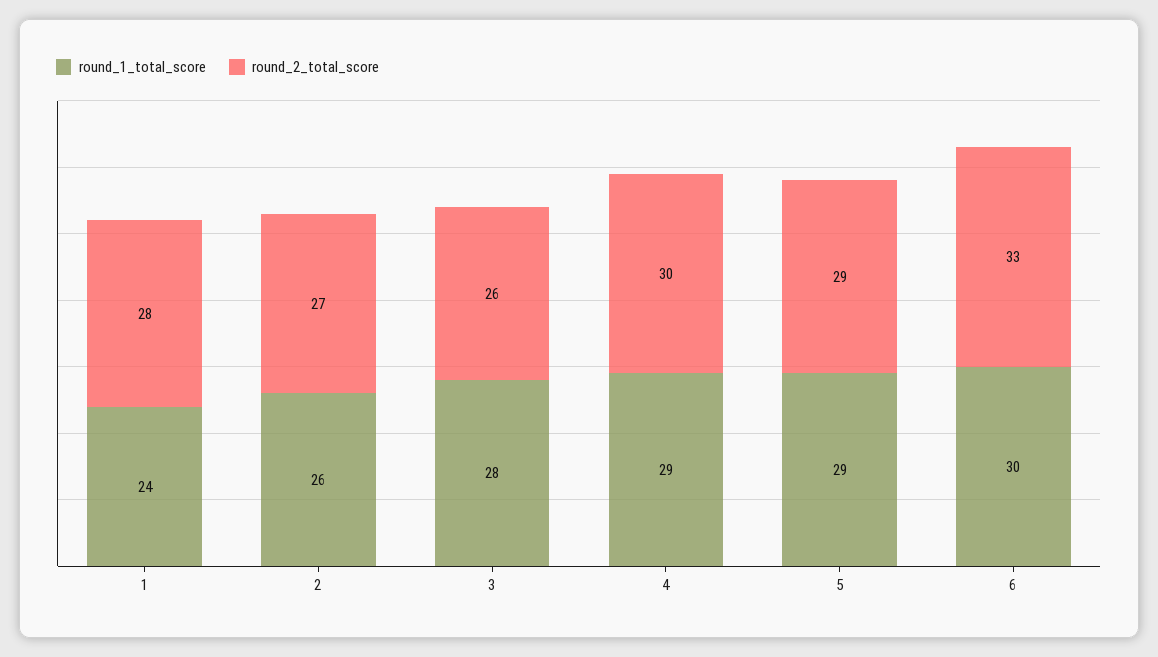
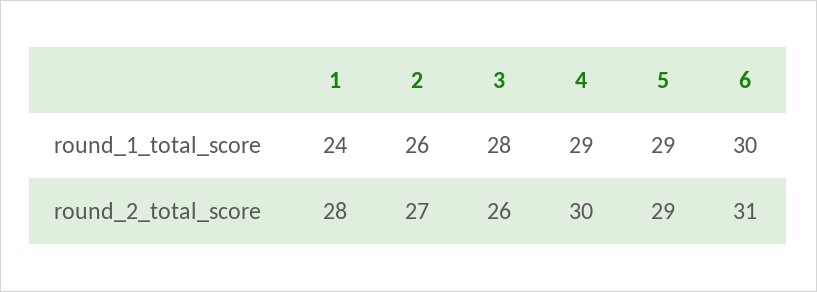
  {
    "round_1_total_score": {
      "1": 24,
      "2": 26,
      "3": 28,
      "4": 29,
      "5": 29,
      "6": 30
    },
    "round_2_total_score": {
      "1": 28,
      "2": 27,
      "3": 26,
      "4": 30,
      "5": 29,
-     "6": 33
+     "6": 31
    }
  }

